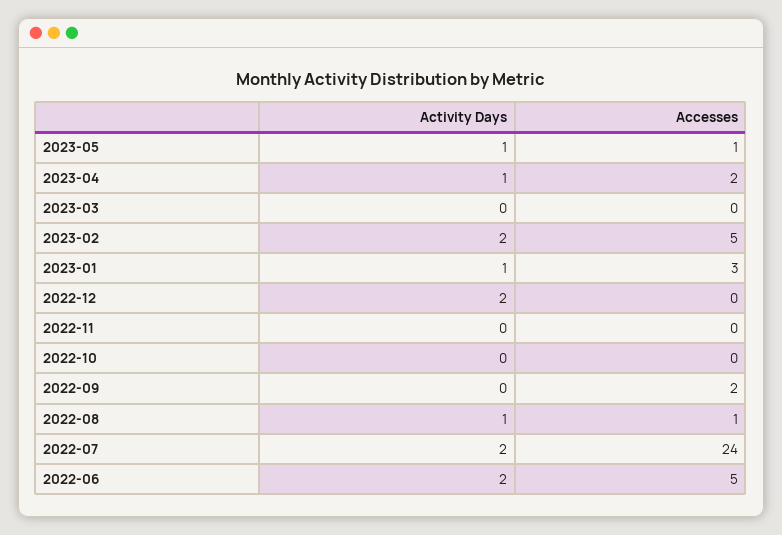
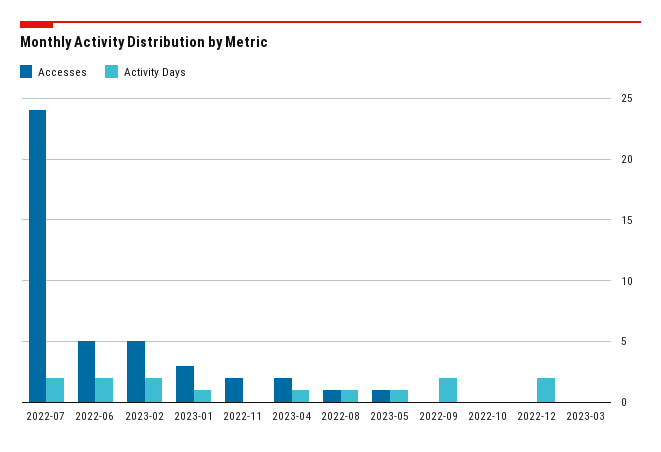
  {
    "Activity Days": {
      "2023-05": 1,
      "2023-04": 1,
      "2023-03": 0,
      "2023-02": 2,
      "2023-01": 1,
      "2022-12": 2,
      "2022-11": 0,
      "2022-10": 0,
-     "2022-09": 0,
+     "2022-09": 2,
      "2022-08": 1,
      "2022-07": 2,
      "2022-06": 2
    },
    "Accesses": {
      "2023-05": 1,
      "2023-04": 2,
      "2023-03": 0,
      "2023-02": 5,
      "2023-01": 3,
      "2022-12": 0,
-     "2022-11": 0,
+     "2022-11": 2,
      "2022-10": 0,
-     "2022-09": 2,
+     "2022-09": 0,
      "2022-08": 1,
      "2022-07": 24,
      "2022-06": 5
    }
  }

